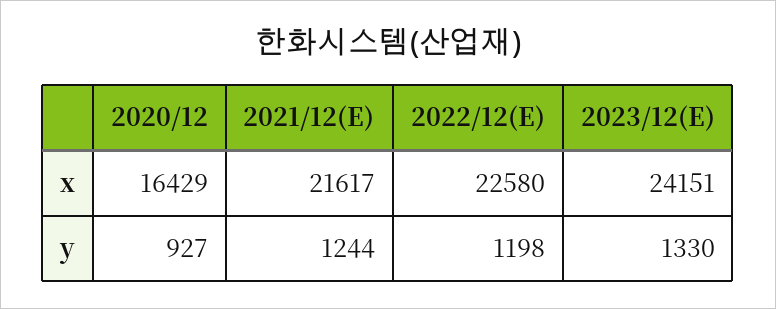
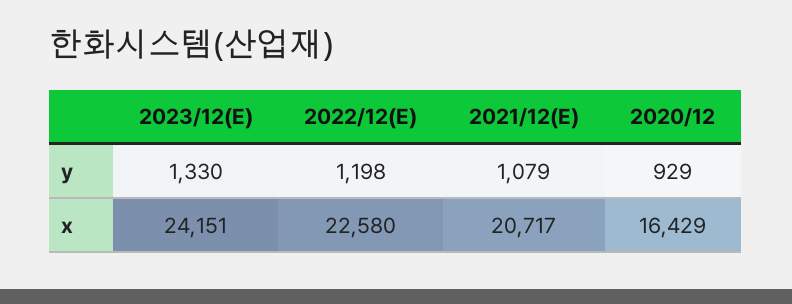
  {
    "2020/12": {
      "x": 16429,
-     "y": 927
+     "y": 929
    },
    "2021/12(E)": {
-     "x": 21617,
+     "x": 20717,
-     "y": 1244
+     "y": 1079
    },
    "2022/12(E)": {
      "x": 22580,
      "y": 1198
    },
    "2023/12(E)": {
      "x": 24151,
      "y": 1330
    }
  }

